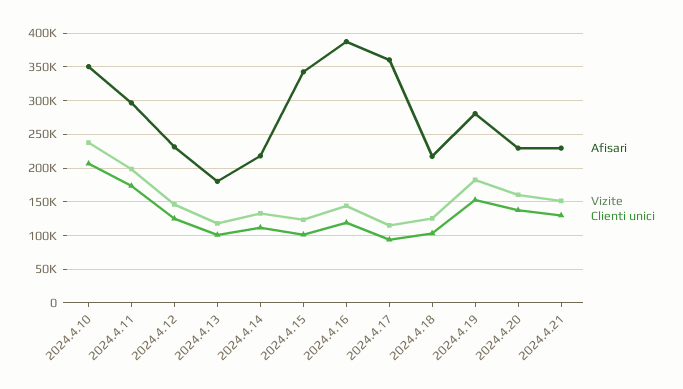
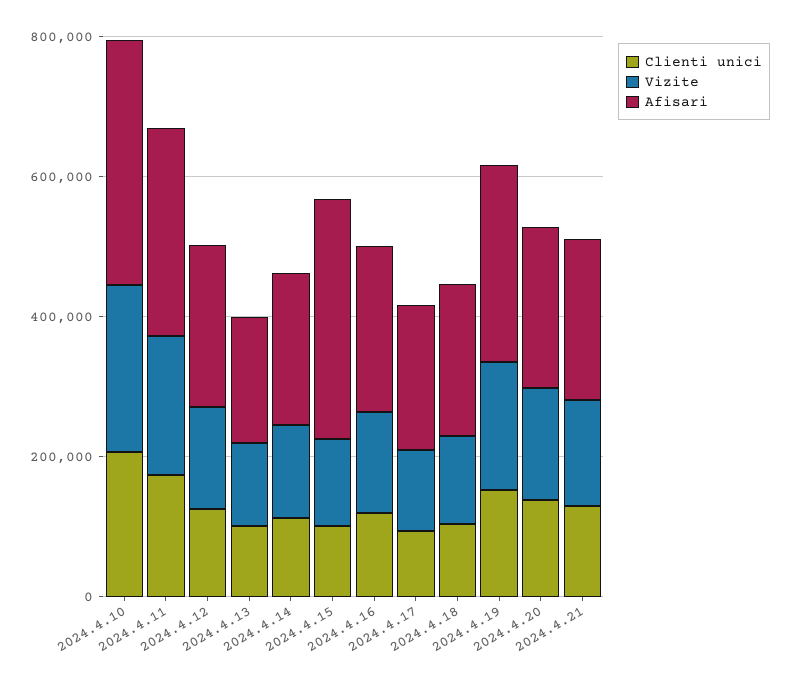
  {
    "Afisari": {
      "2024.4.10": 350000,
      "2024.4.11": 300000,
      "2024.4.12": 230000,
      "2024.4.13": 180000,
      "2024.4.14": 220000,
      "2024.4.15": 340000,
-     "2024.4.16": 390000,
+     "2024.4.16": 250000,
-     "2024.4.17": 360000,
+     "2024.4.17": 200000,
      "2024.4.18": 220000,
      "2024.4.19": 280000,
      "2024.4.20": 230000,
      "2024.4.21": 230000
    },
    "Vizite": {
      "2024.4.10": 240000,
      "2024.4.11": 200000,
      "2024.4.12": 150000,
      "2024.4.13": 120000,
      "2024.4.14": 130000,
      "2024.4.15": 120000,
      "2024.4.16": 140000,
      "2024.4.17": 110000,
      "2024.4.18": 130000,
      "2024.4.19": 180000,
      "2024.4.20": 160000,
      "2024.4.21": 150000
    },
    "Clienti unici": {
      "2024.4.10": 210000,
      "2024.4.11": 170000,
      "2024.4.12": 120000,
      "2024.4.13": 100000,
      "2024.4.14": 110000,
      "2024.4.15": 100000,
      "2024.4.16": 120000,
      "2024.4.17": 90000,
      "2024.4.18": 100000,
      "2024.4.19": 150000,
      "2024.4.20": 140000,
      "2024.4.21": 130000
    }
  }

